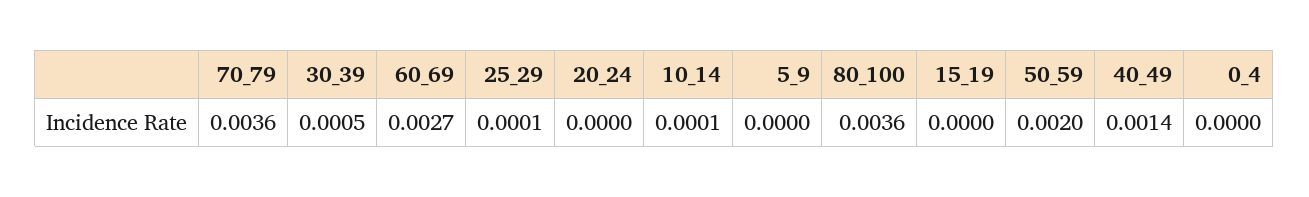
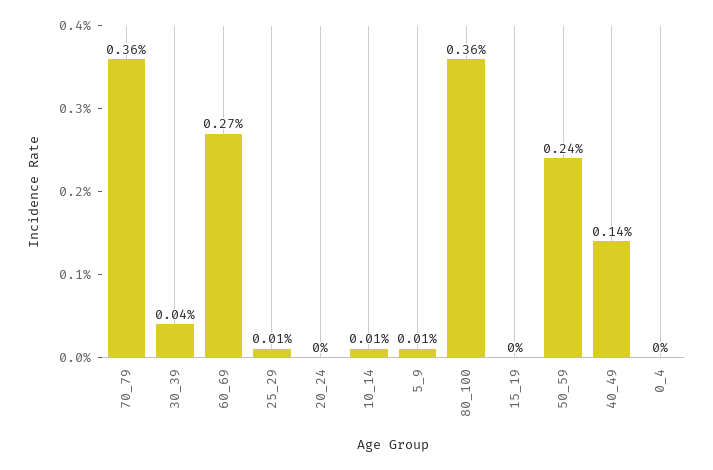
  {
    "70_79": 0.0036,
-   "30_39": 0.0005,
+   "30_39": 0.0004,
    "60_69": 0.0027,
    "25_29": 0.0001,
    "20_24": 0,
    "10_14": 0.0001,
-   "5_9": 0,
+   "5_9": 0.0001,
    "80_100": 0.0036,
    "15_19": 0,
-   "50_59": 0.002,
+   "50_59": 0.0024,
    "40_49": 0.0014,
    "0_4": 0
  }

